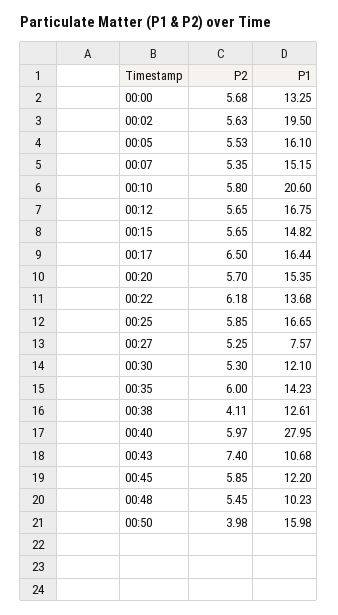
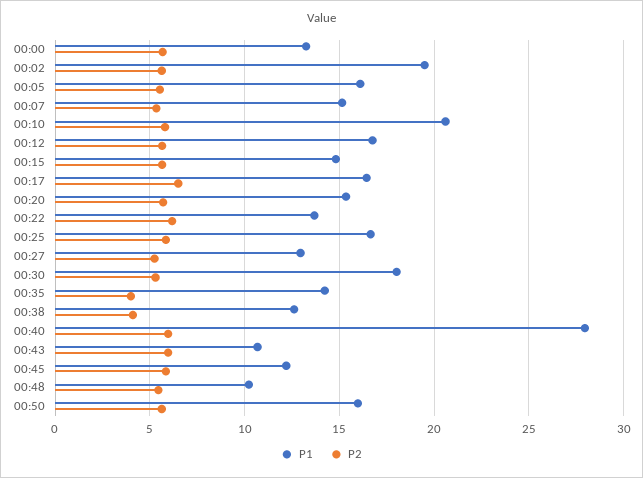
  {
    "P2": {
      "00:00": 5.68,
      "00:02": 5.63,
      "00:05": 5.53,
      "00:07": 5.35,
      "00:10": 5.8,
      "00:12": 5.65,
      "00:15": 5.65,
      "00:17": 6.5,
      "00:20": 5.7,
      "00:22": 6.18,
      "00:25": 5.85,
      "00:27": 5.25,
      "00:30": 5.3,
-     "00:35": 6,
+     "00:35": 4,
      "00:38": 4.11,
      "00:40": 5.97,
-     "00:43": 7.4,
+     "00:43": 6,
      "00:45": 5.85,
      "00:48": 5.45,
-     "00:50": 3.98
+     "00:50": 5.5
    },
    "P1": {
      "00:00": 13.25,
      "00:02": 19.5,
      "00:05": 16.1,
      "00:07": 15.15,
      "00:10": 20.6,
      "00:12": 16.75,
      "00:15": 14.82,
      "00:17": 16.44,
      "00:20": 15.35,
      "00:22": 13.68,
      "00:25": 16.65,
-     "00:27": 7.57,
+     "00:27": 13,
-     "00:30": 12.1,
+     "00:30": 18,
      "00:35": 14.23,
      "00:38": 12.61,
      "00:40": 27.95,
      "00:43": 10.68,
      "00:45": 12.2,
      "00:48": 10.23,
      "00:50": 15.98
    }
  }

